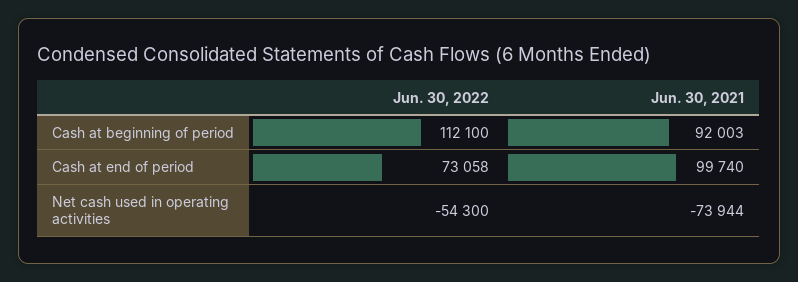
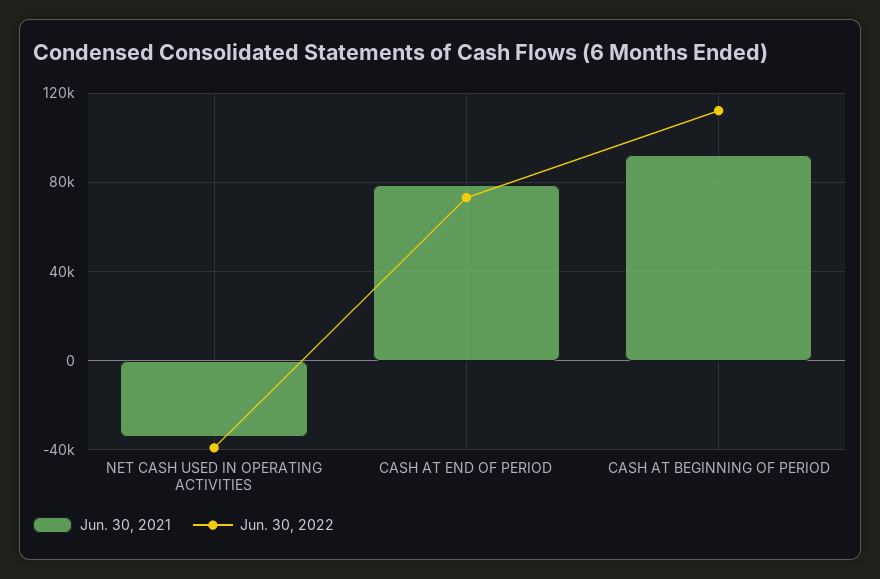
  {
    "Jun. 30, 2022": {
      "Cash at beginning of period": 112100,
      "Cash at end of period": 73058,
-     "Net cash used in operating activities": -54300
+     "Net cash used in operating activities": -40000
    },
    "Jun. 30, 2021": {
      "Cash at beginning of period": 92003,
-     "Cash at end of period": 99740,
+     "Cash at end of period": 80000,
-     "Net cash used in operating activities": -73944
+     "Net cash used in operating activities": -35000
    }
  }

